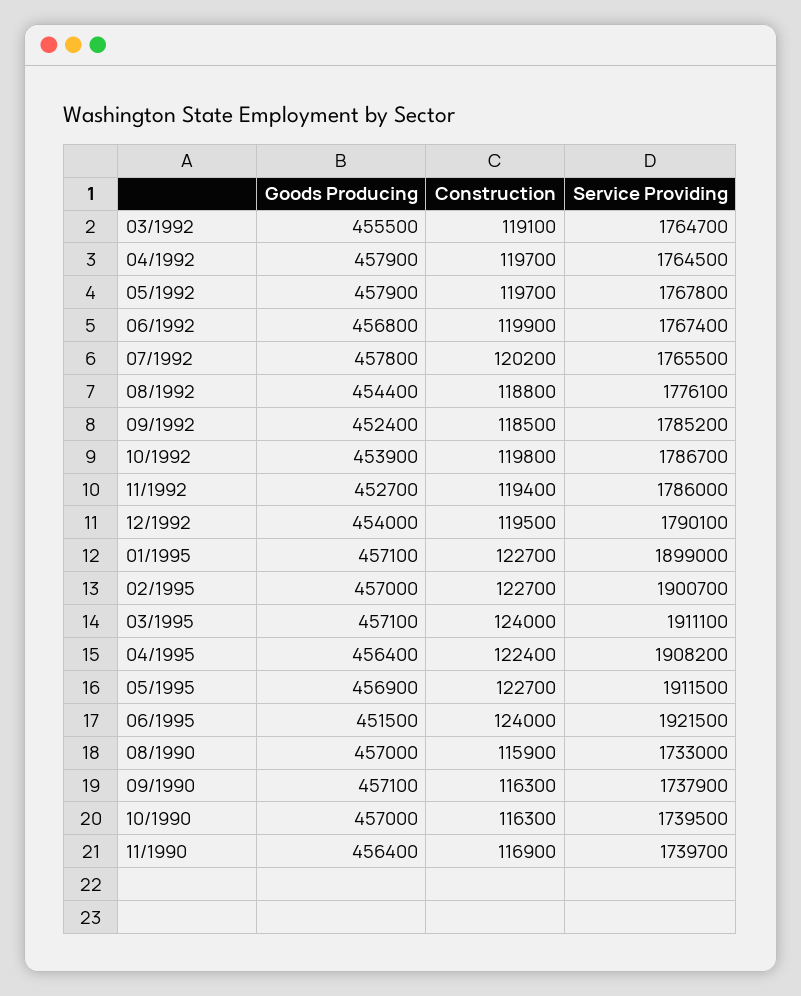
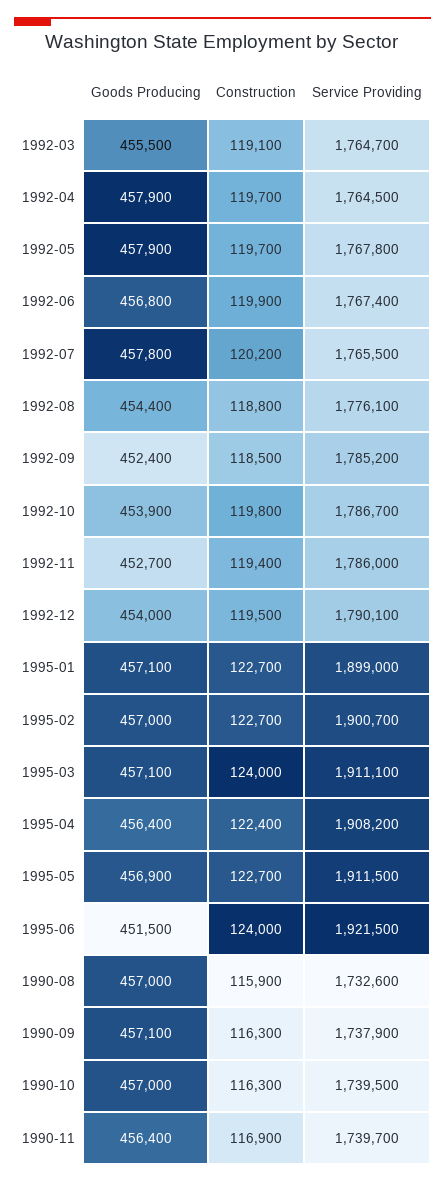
  {
    "Goods Producing": {
      "03/1992": 455500,
      "04/1992": 457900,
      "05/1992": 457900,
      "06/1992": 456800,
      "07/1992": 457800,
      "08/1992": 454400,
      "09/1992": 452400,
      "10/1992": 453900,
      "11/1992": 452700,
      "12/1992": 454000,
      "01/1995": 457100,
      "02/1995": 457000,
      "03/1995": 457100,
      "04/1995": 456400,
      "05/1995": 456900,
      "06/1995": 451500,
      "08/1990": 457000,
      "09/1990": 457100,
      "10/1990": 457000,
      "11/1990": 456400
    },
    "Construction": {
      "03/1992": 119100,
      "04/1992": 119700,
      "05/1992": 119700,
      "06/1992": 119900,
      "07/1992": 120200,
      "08/1992": 118800,
      "09/1992": 118500,
      "10/1992": 119800,
      "11/1992": 119400,
      "12/1992": 119500,
      "01/1995": 122700,
      "02/1995": 122700,
      "03/1995": 124000,
      "04/1995": 122400,
      "05/1995": 122700,
      "06/1995": 124000,
      "08/1990": 115900,
      "09/1990": 116300,
      "10/1990": 116300,
      "11/1990": 116900
    },
    "Service Providing": {
      "03/1992": 1764700,
      "04/1992": 1764500,
      "05/1992": 1767800,
      "06/1992": 1767400,
      "07/1992": 1765500,
      "08/1992": 1776100,
      "09/1992": 1785200,
      "10/1992": 1786700,
      "11/1992": 1786000,
      "12/1992": 1790100,
      "01/1995": 1899000,
      "02/1995": 1900700,
      "03/1995": 1911100,
      "04/1995": 1908200,
      "05/1995": 1911500,
      "06/1995": 1921500,
-     "08/1990": 1733000,
+     "08/1990": 1732600,
      "09/1990": 1737900,
      "10/1990": 1739500,
      "11/1990": 1739700
    }
  }

